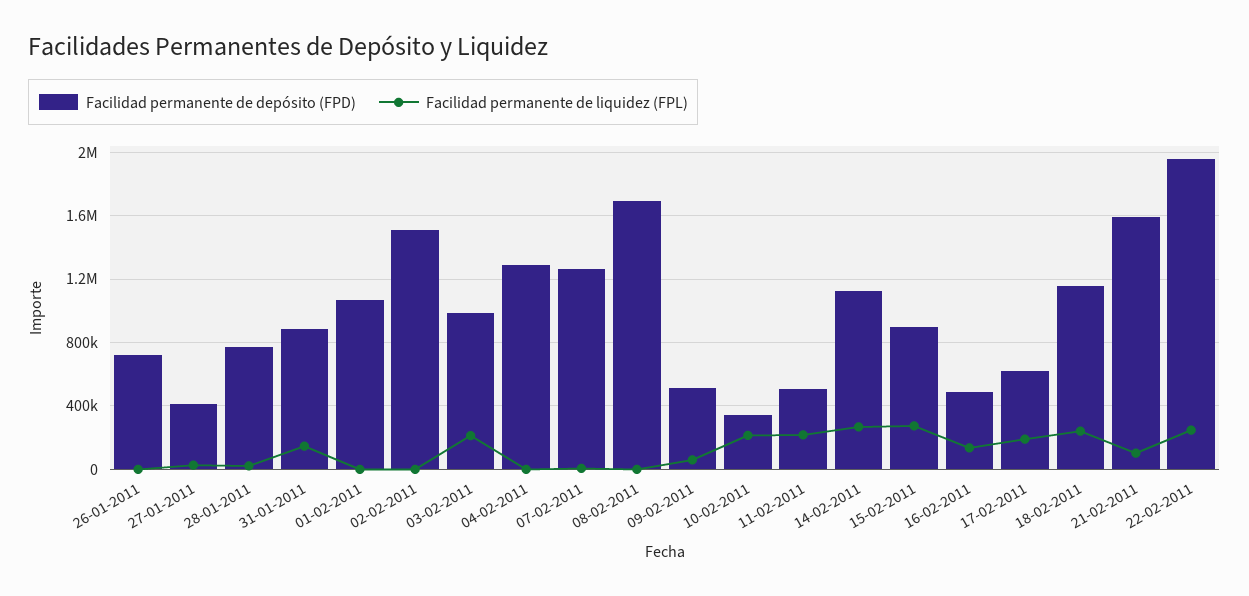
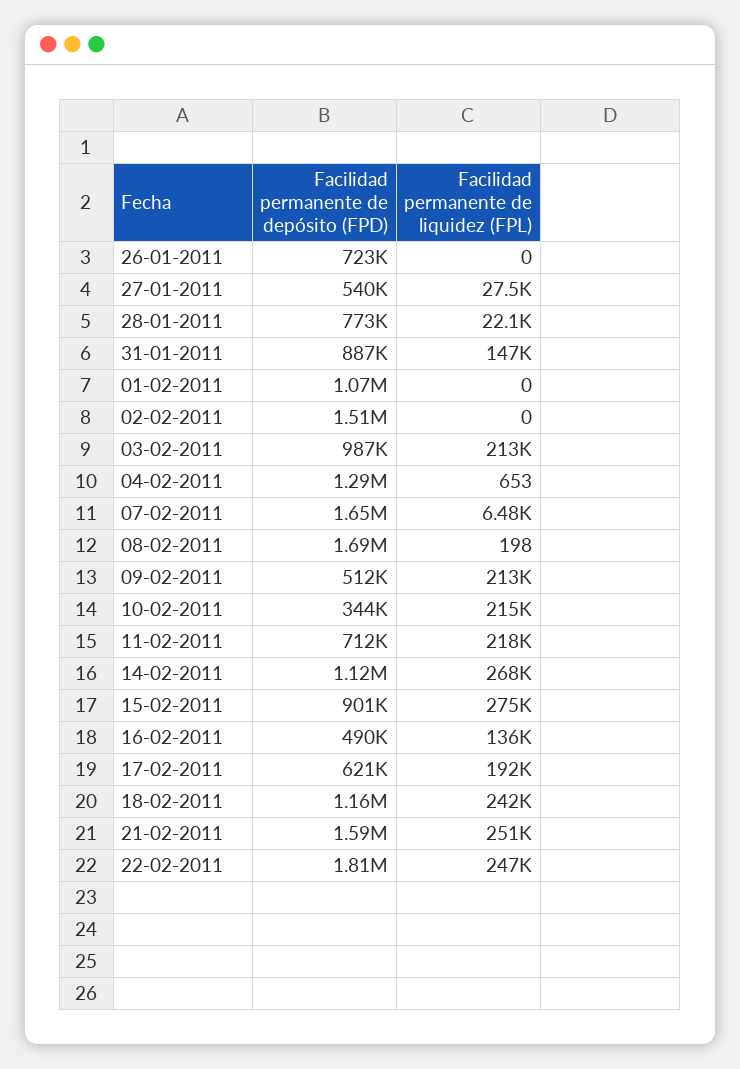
  {
    "Facilidad permanente de depósito (FPD)": {
      "26-01-2011": 723000,
-     "27-01-2011": 400000,
+     "27-01-2011": 540000,
      "28-01-2011": 773000,
      "31-01-2011": 887000,
      "01-02-2011": 1070000,
      "02-02-2011": 1510000,
      "03-02-2011": 987000,
      "04-02-2011": 1290000,
-     "07-02-2011": 1250000,
+     "07-02-2011": 1650000,
      "08-02-2011": 1690000,
      "09-02-2011": 512000,
      "10-02-2011": 344000,
-     "11-02-2011": 500000,
+     "11-02-2011": 712000,
      "14-02-2011": 1120000,
      "15-02-2011": 901000,
      "16-02-2011": 490000,
      "17-02-2011": 621000,
      "18-02-2011": 1160000,
      "21-02-2011": 1590000,
-     "22-02-2011": 1950000
+     "22-02-2011": 1810000
    },
    "Facilidad permanente de liquidez (FPL)": {
      "26-01-2011": 0,
      "27-01-2011": 27500,
      "28-01-2011": 22100,
      "31-01-2011": 147000,
      "01-02-2011": 0,
      "02-02-2011": 0,
      "03-02-2011": 213000,
      "04-02-2011": 653,
      "07-02-2011": 6480,
      "08-02-2011": 198,
-     "09-02-2011": 50000,
+     "09-02-2011": 213000,
      "10-02-2011": 215000,
      "11-02-2011": 218000,
      "14-02-2011": 268000,
      "15-02-2011": 275000,
      "16-02-2011": 136000,
      "17-02-2011": 192000,
      "18-02-2011": 242000,
-     "21-02-2011": 100000,
+     "21-02-2011": 251000,
      "22-02-2011": 247000
    }
  }

